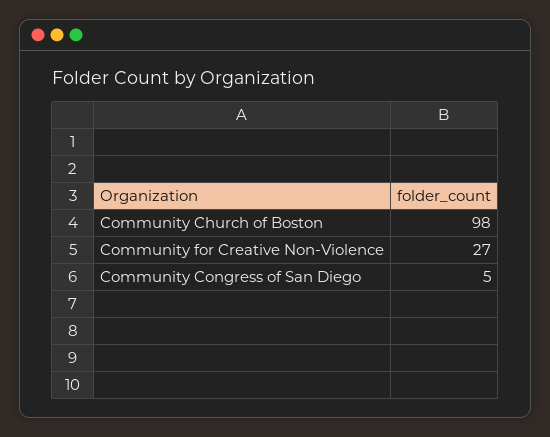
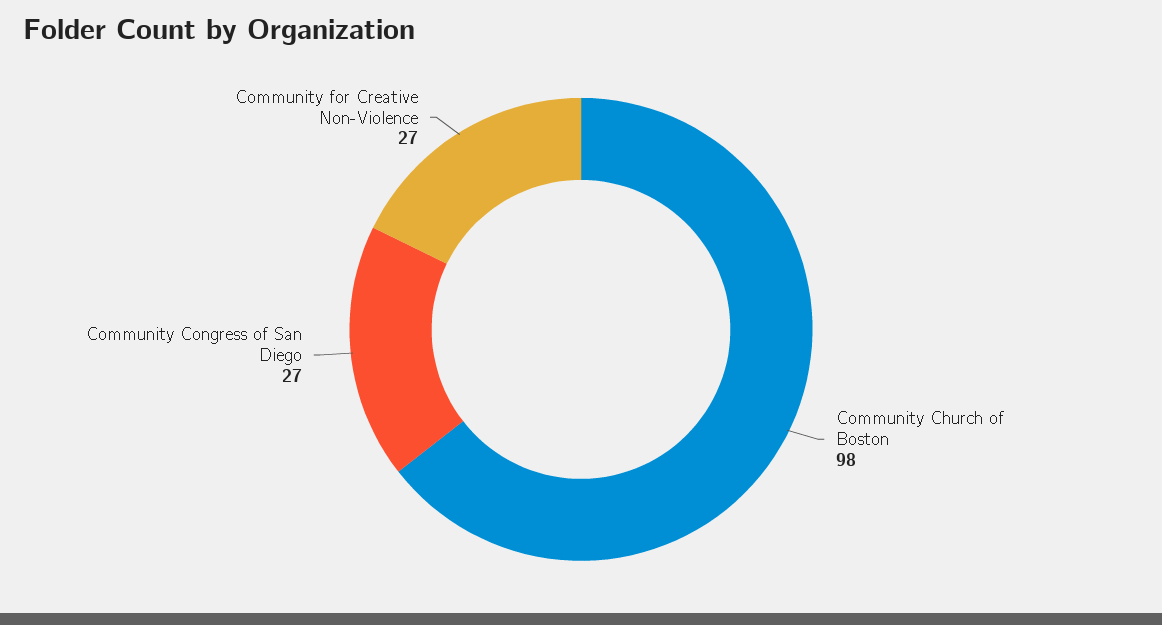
  {
    "Community Church of Boston": 98,
    "Community for Creative Non-Violence": 27,
-   "Community Congress of San Diego": 5
+   "Community Congress of San Diego": 27
  }

